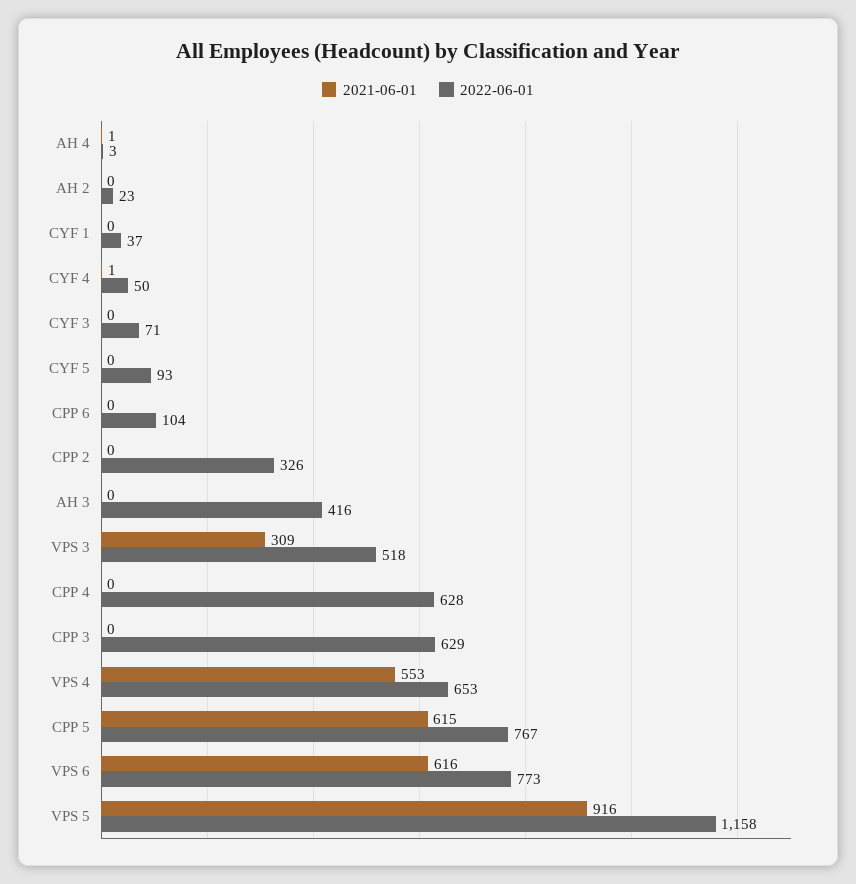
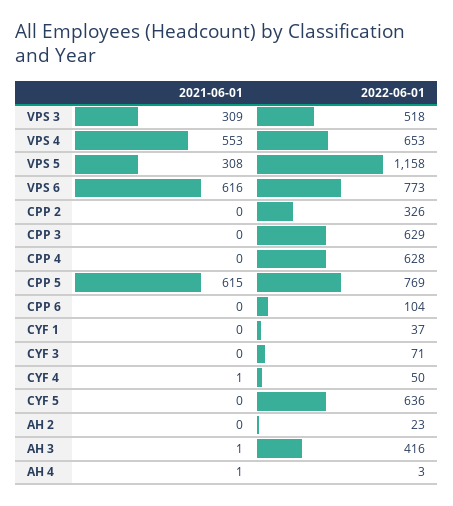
  {
    "2021-06-01": {
      "AH 4": 1,
      "AH 2": 0,
      "CYF 1": 0,
      "CYF 4": 1,
      "CYF 3": 0,
      "CYF 5": 0,
      "CPP 6": 0,
      "CPP 2": 0,
-     "AH 3": 0,
+     "AH 3": 1,
      "VPS 3": 309,
      "CPP 4": 0,
      "CPP 3": 0,
      "VPS 4": 553,
      "CPP 5": 615,
      "VPS 6": 616,
-     "VPS 5": 916
+     "VPS 5": 308
    },
    "2022-06-01": {
      "AH 4": 3,
      "AH 2": 23,
      "CYF 1": 37,
      "CYF 4": 50,
      "CYF 3": 71,
-     "CYF 5": 93,
+     "CYF 5": 636,
      "CPP 6": 104,
      "CPP 2": 326,
      "AH 3": 416,
      "VPS 3": 518,
      "CPP 4": 628,
      "CPP 3": 629,
      "VPS 4": 653,
-     "CPP 5": 767,
+     "CPP 5": 769,
      "VPS 6": 773,
      "VPS 5": 1158
    }
  }

